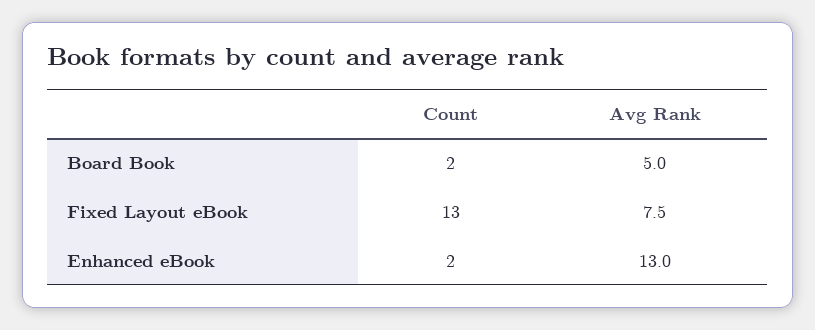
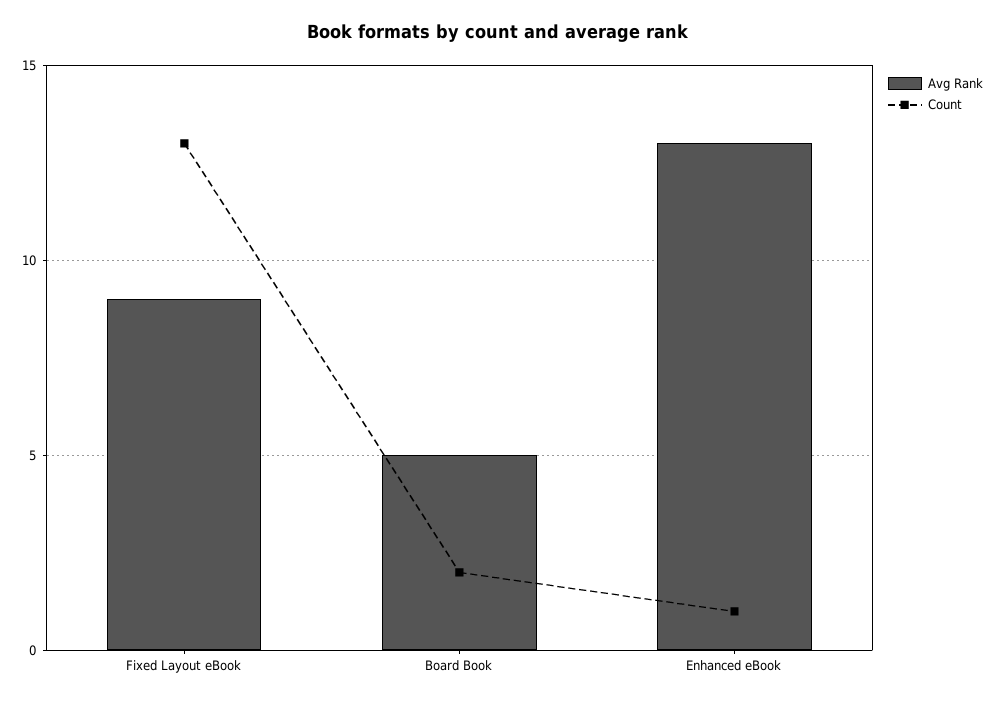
  {
    "Count": {
      "Board Book": 2,
      "Fixed Layout eBook": 13,
-     "Enhanced eBook": 2
+     "Enhanced eBook": 1
    },
    "Avg Rank": {
      "Board Book": 5,
-     "Fixed Layout eBook": 7.5,
+     "Fixed Layout eBook": 9,
      "Enhanced eBook": 13
    }
  }

